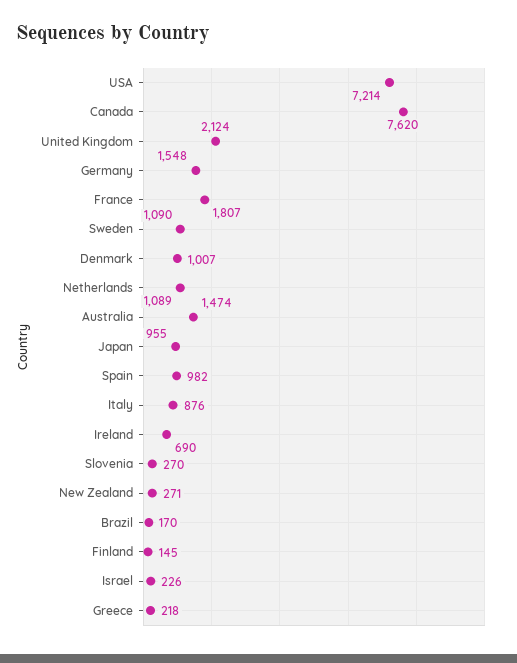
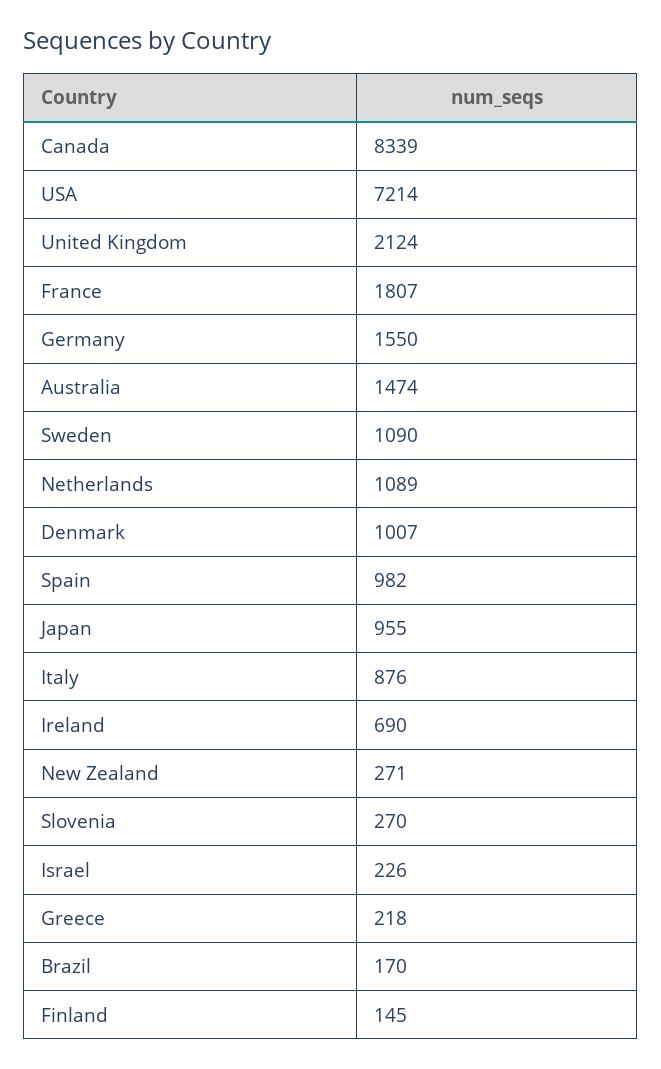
  {
    "USA": 7214,
-   "Canada": 7620,
+   "Canada": 8339,
    "United Kingdom": 2124,
-   "Germany": 1548,
+   "Germany": 1550,
    "France": 1807,
    "Sweden": 1090,
    "Denmark": 1007,
    "Netherlands": 1089,
    "Australia": 1474,
    "Japan": 955,
    "Spain": 982,
    "Italy": 876,
    "Ireland": 690,
    "Slovenia": 270,
    "New Zealand": 271,
    "Brazil": 170,
    "Finland": 145,
    "Israel": 226,
    "Greece": 218
  }

